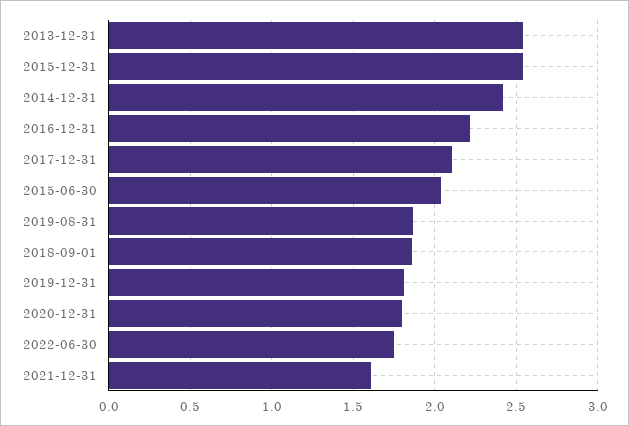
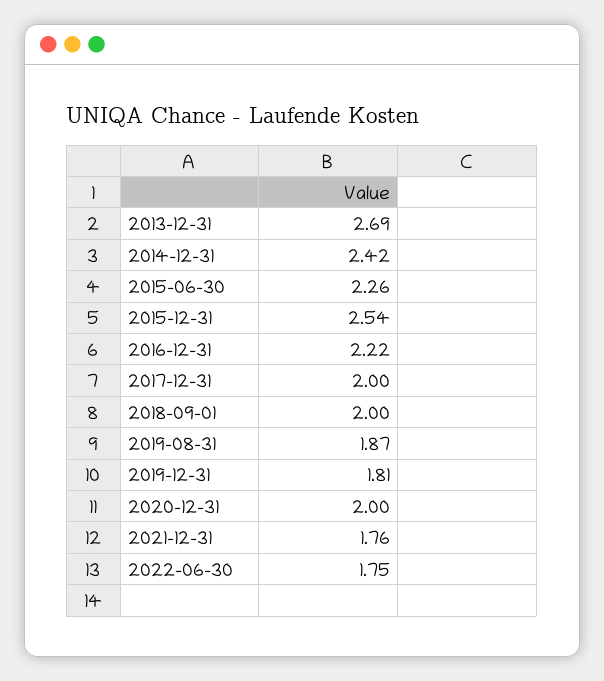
  {
-   "2013-12-31": 2.55,
+   "2013-12-31": 2.69,
    "2015-12-31": 2.54,
    "2014-12-31": 2.42,
    "2016-12-31": 2.22,
-   "2017-12-31": 2.1,
+   "2017-12-31": 2,
-   "2015-06-30": 2.05,
+   "2015-06-30": 2.26,
    "2019-08-31": 1.87,
-   "2018-09-01": 1.85,
+   "2018-09-01": 2,
    "2019-12-31": 1.81,
-   "2020-12-31": 1.8,
+   "2020-12-31": 2,
    "2022-06-30": 1.75,
-   "2021-12-31": 1.6
+   "2021-12-31": 1.76
  }

